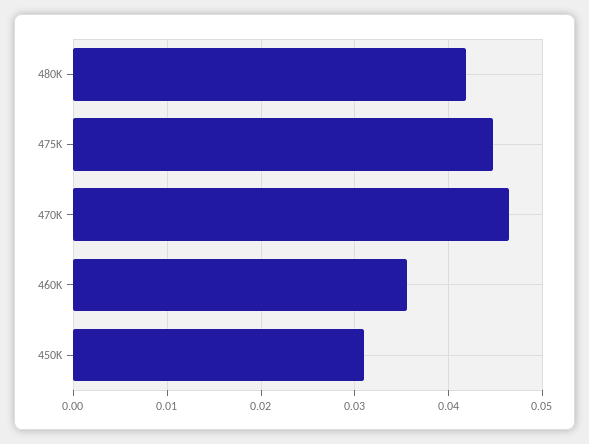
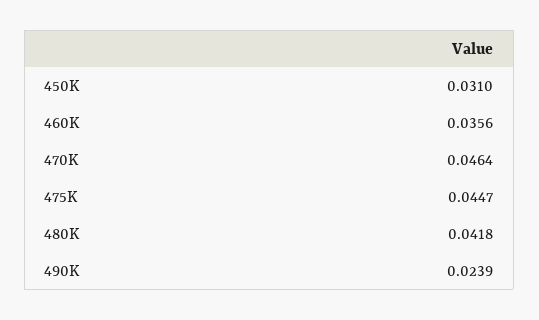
  {
    "480K": 0.0418,
    "475K": 0.0447,
    "470K": 0.0464,
    "460K": 0.0356,
-   "450K": 0.031
+   "450K": 0.031,
+   "490K": 0.0239
  }

